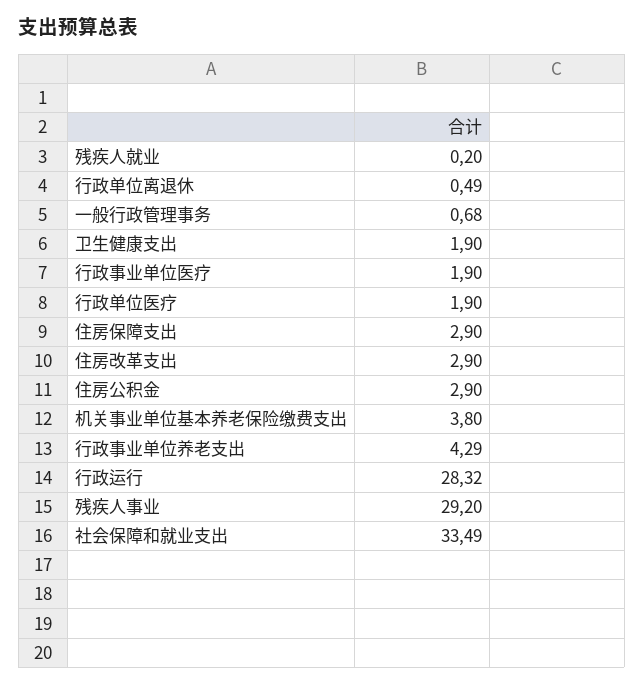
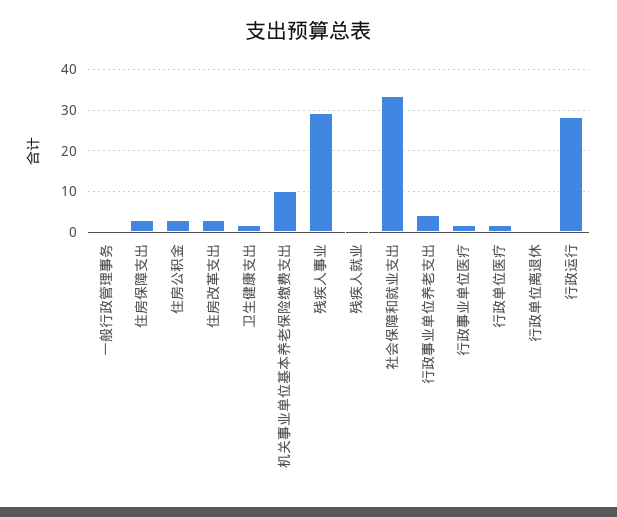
  {
    "残疾人就业": 0.2,
    "行政单位离退休": 0.49,
    "一般行政管理事务": 0.68,
    "卫生健康支出": 1.9,
    "行政事业单位医疗": 1.9,
    "行政单位医疗": 1.9,
    "住房保障支出": 2.9,
    "住房改革支出": 2.9,
    "住房公积金": 2.9,
-   "机关事业单位基本养老保险缴费支出": 3.8,
+   "机关事业单位基本养老保险缴费支出": 10,
    "行政事业单位养老支出": 4.29,
    "行政运行": 28.32,
    "残疾人事业": 29.2,
    "社会保障和就业支出": 33.49
  }

